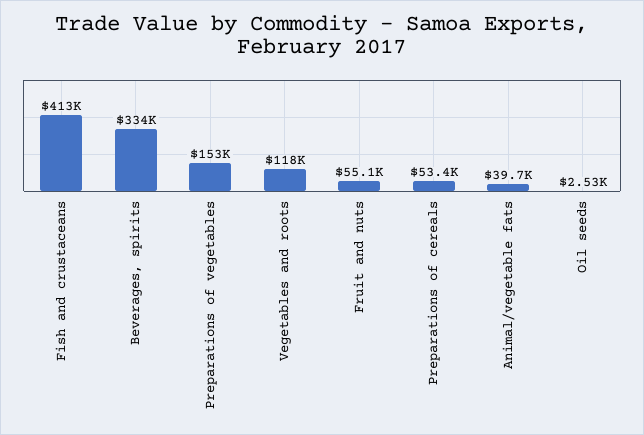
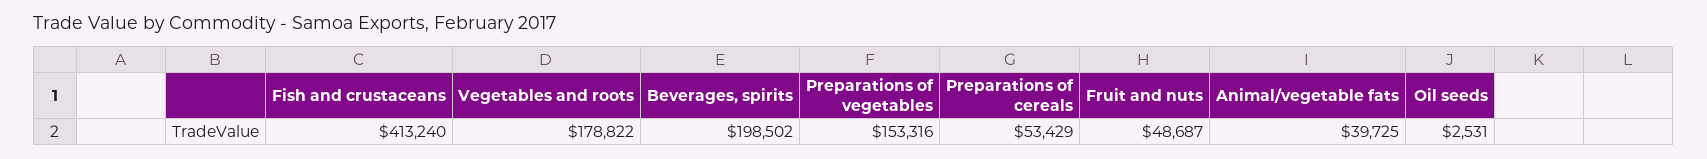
  {
    "Fish and crustaceans": 413240,
-   "Beverages, spirits": 334000,
+   "Beverages, spirits": 198502,
    "Preparations of vegetables": 153316,
-   "Vegetables and roots": 118000,
+   "Vegetables and roots": 178822,
-   "Fruit and nuts": 55100,
+   "Fruit and nuts": 48687,
    "Preparations of cereals": 53429,
    "Animal/vegetable fats": 39725,
    "Oil seeds": 2531
  }

